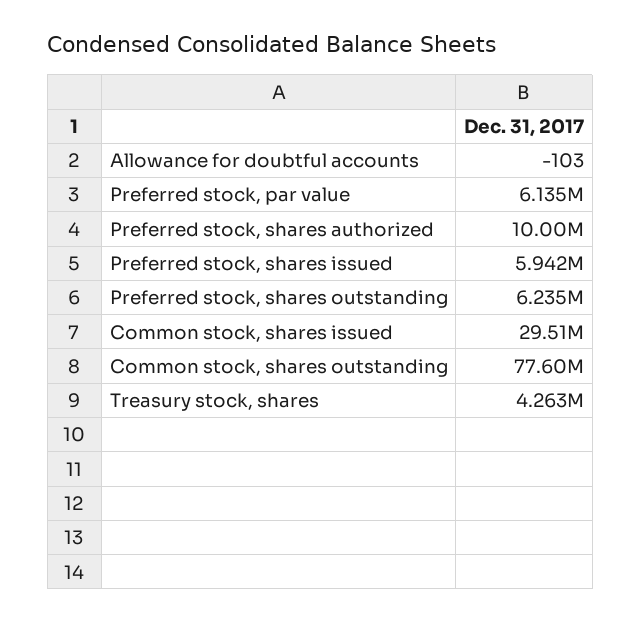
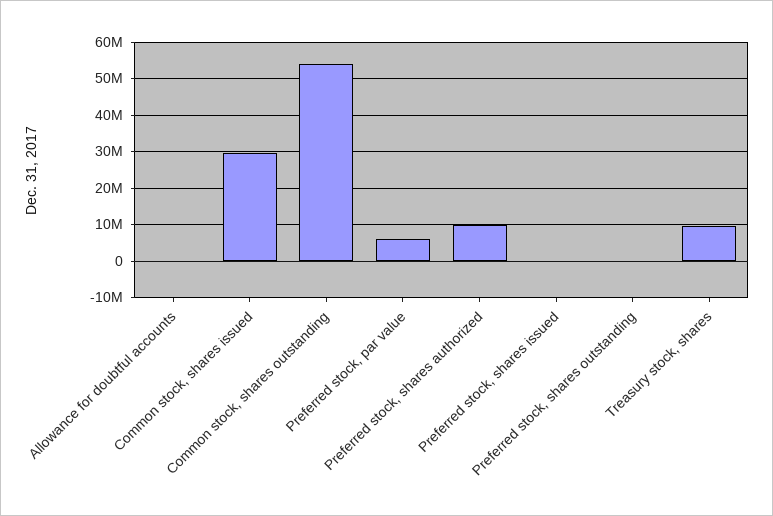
  {
    "Allowance for doubtful accounts": -103,
    "Preferred stock, par value": 6135000,
    "Preferred stock, shares authorized": 10000000,
-   "Preferred stock, shares issued": 5942000,
+   "Preferred stock, shares issued": 0,
-   "Preferred stock, shares outstanding": 6235000,
+   "Preferred stock, shares outstanding": 0,
    "Common stock, shares issued": 29510000,
-   "Common stock, shares outstanding": 77600000,
+   "Common stock, shares outstanding": 54000000,
-   "Treasury stock, shares": 4263000
+   "Treasury stock, shares": 10000000
  }

